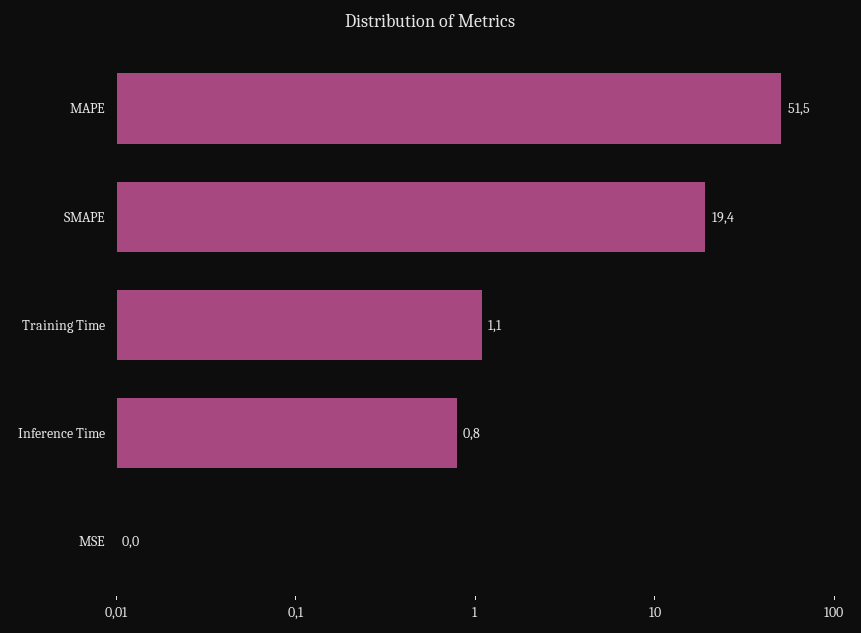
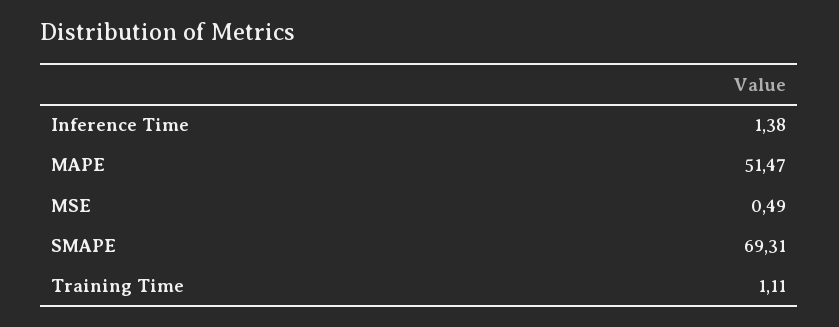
  {
    "MAPE": 51.47,
-   "SMAPE": 19.4,
+   "SMAPE": 69.31,
    "Training Time": 1.11,
-   "Inference Time": 0.8,
+   "Inference Time": 1.38,
-   "MSE": 0
+   "MSE": 0.49
  }

